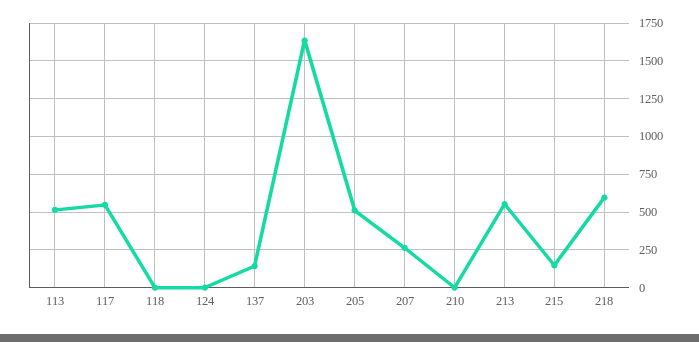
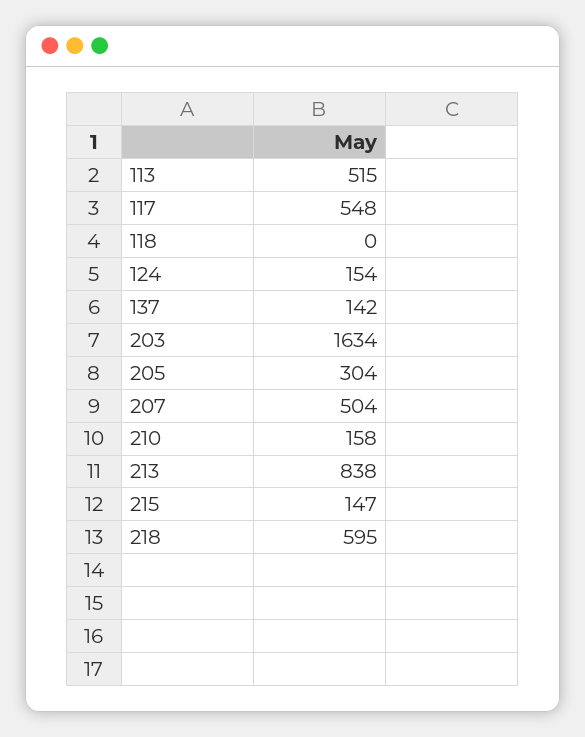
  {
    "113": 515,
    "117": 548,
    "118": 0,
-   "124": 0,
+   "124": 154,
    "137": 142,
    "203": 1634,
-   "205": 500,
+   "205": 304,
-   "207": 250,
+   "207": 504,
-   "210": 0,
+   "210": 158,
-   "213": 550,
+   "213": 838,
    "215": 147,
    "218": 595
  }

